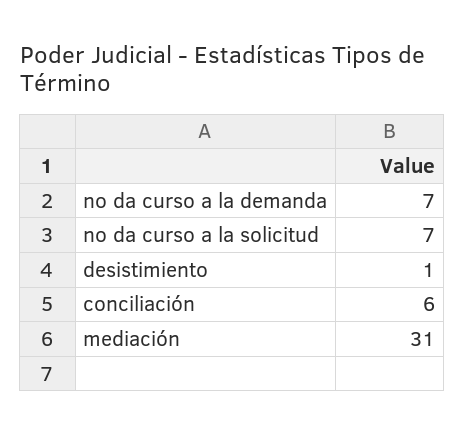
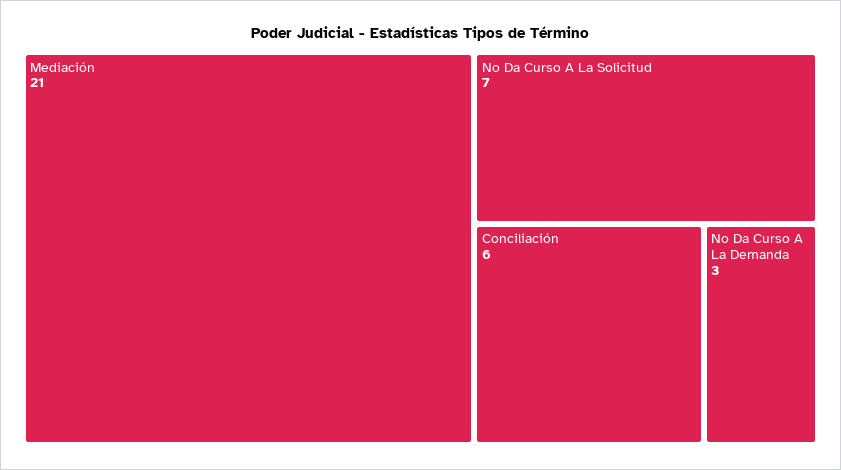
  {
-   "no da curso a la demanda": 7,
+   "no da curso a la demanda": 3,
    "no da curso a la solicitud": 7,
-   "desistimiento": 1,
    "conciliación": 6,
-   "mediación": 31
+   "mediación": 21
  }

